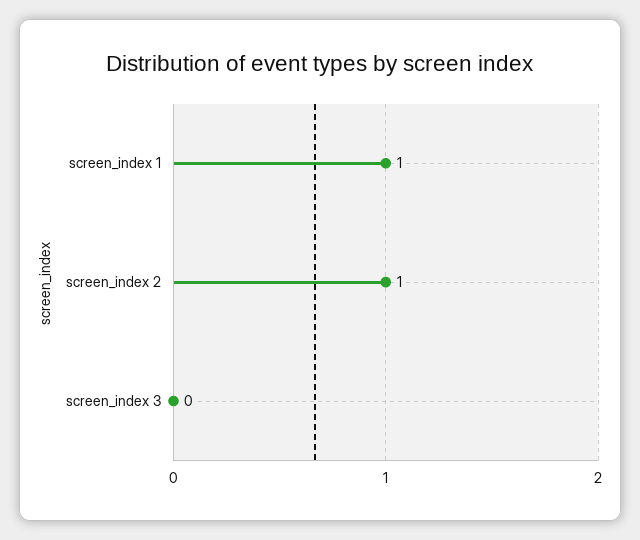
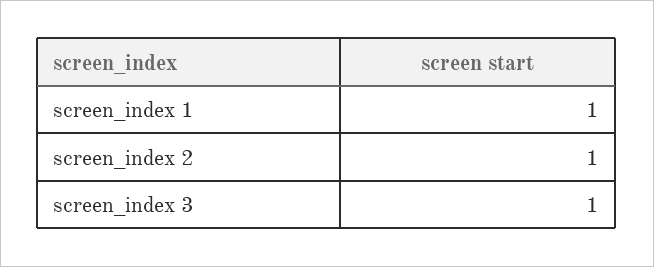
  {
    "screen_index 1": 1,
    "screen_index 2": 1,
-   "screen_index 3": 0
+   "screen_index 3": 1
  }

